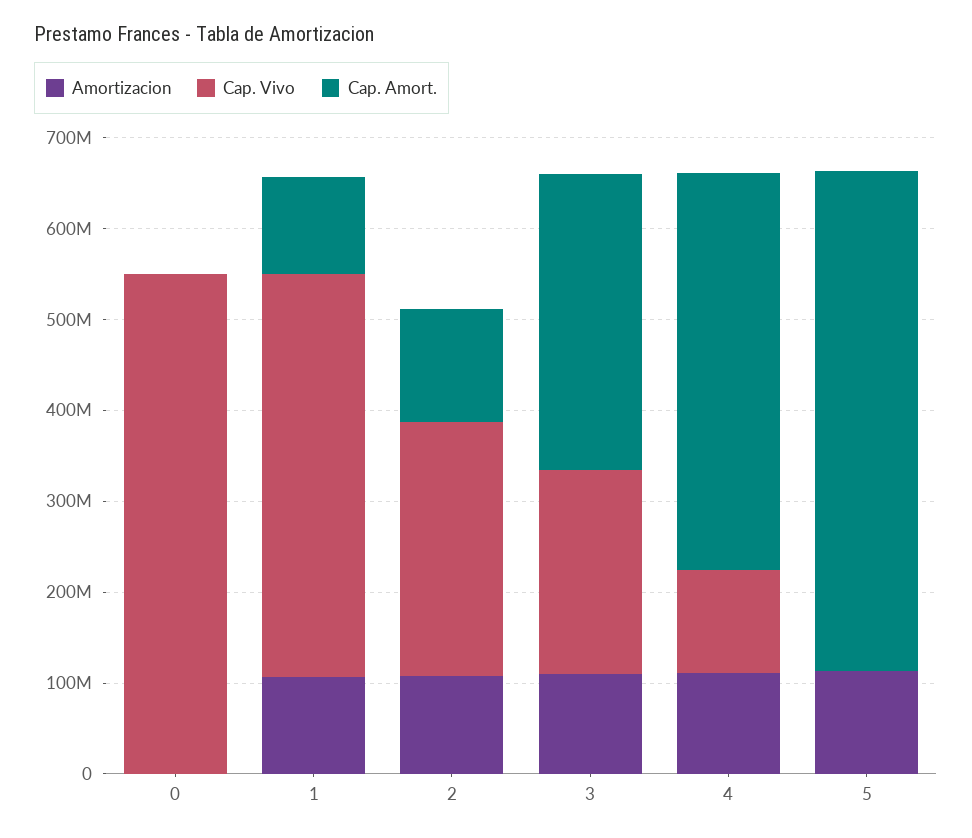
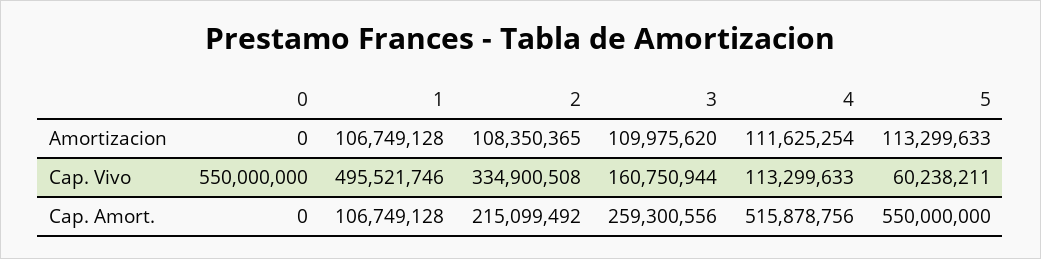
  {
    "Amortizacion": {
      "0": 0,
      "1": 106749128,
      "2": 108350365,
      "3": 109975620,
      "4": 111625254,
      "5": 113299633
    },
    "Cap. Vivo": {
      "0": 550000000,
-     "1": 440000000,
+     "1": 495521746,
-     "2": 280000000,
+     "2": 334900508,
-     "3": 220000000,
+     "3": 160750944,
      "4": 113299633,
-     "5": 0
+     "5": 60238211
    },
    "Cap. Amort.": {
      "0": 0,
      "1": 106749128,
-     "2": 120000000,
+     "2": 215099492,
-     "3": 320000000,
+     "3": 259300556,
-     "4": 440000000,
+     "4": 515878756,
      "5": 550000000
    }
  }

